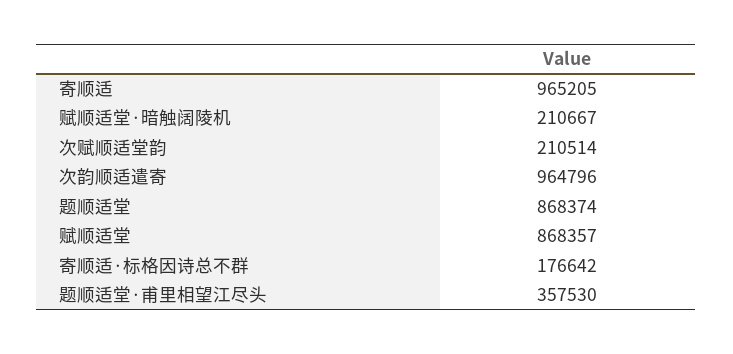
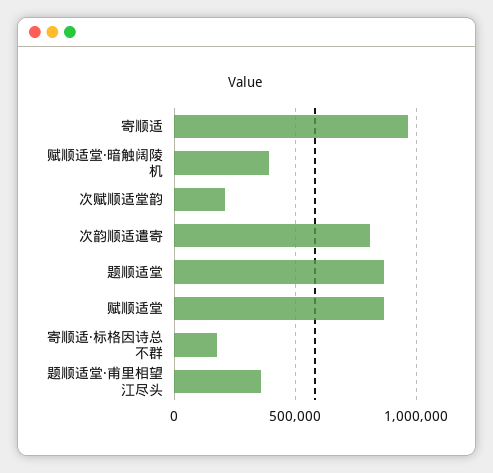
  {
    "寄顺适": 965205,
-   "赋顺适堂·暗触阔陵机": 210667,
+   "赋顺适堂·暗触阔陵机": 400000,
    "次赋顺适堂韵": 210514,
-   "次韵顺适遣寄": 964796,
+   "次韵顺适遣寄": 800000,
    "题顺适堂": 868374,
    "赋顺适堂": 868357,
    "寄顺适·标格因诗总不群": 176642,
    "题顺适堂·甫里相望江尽头": 357530
  }

